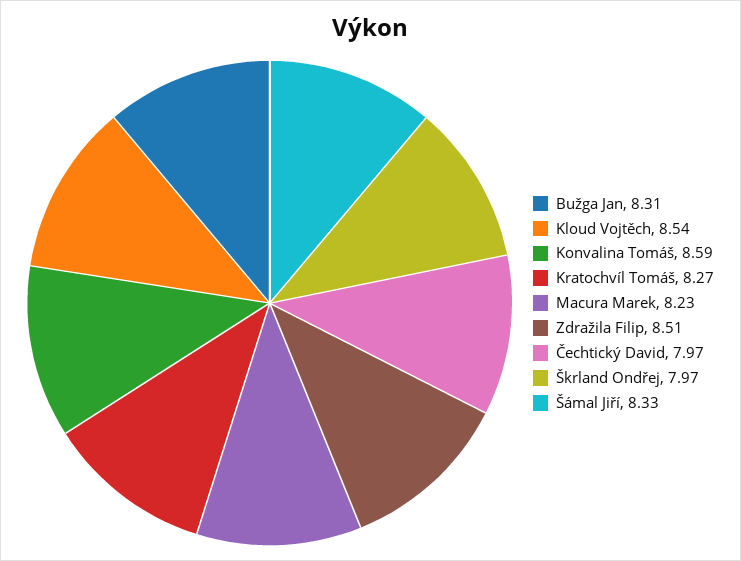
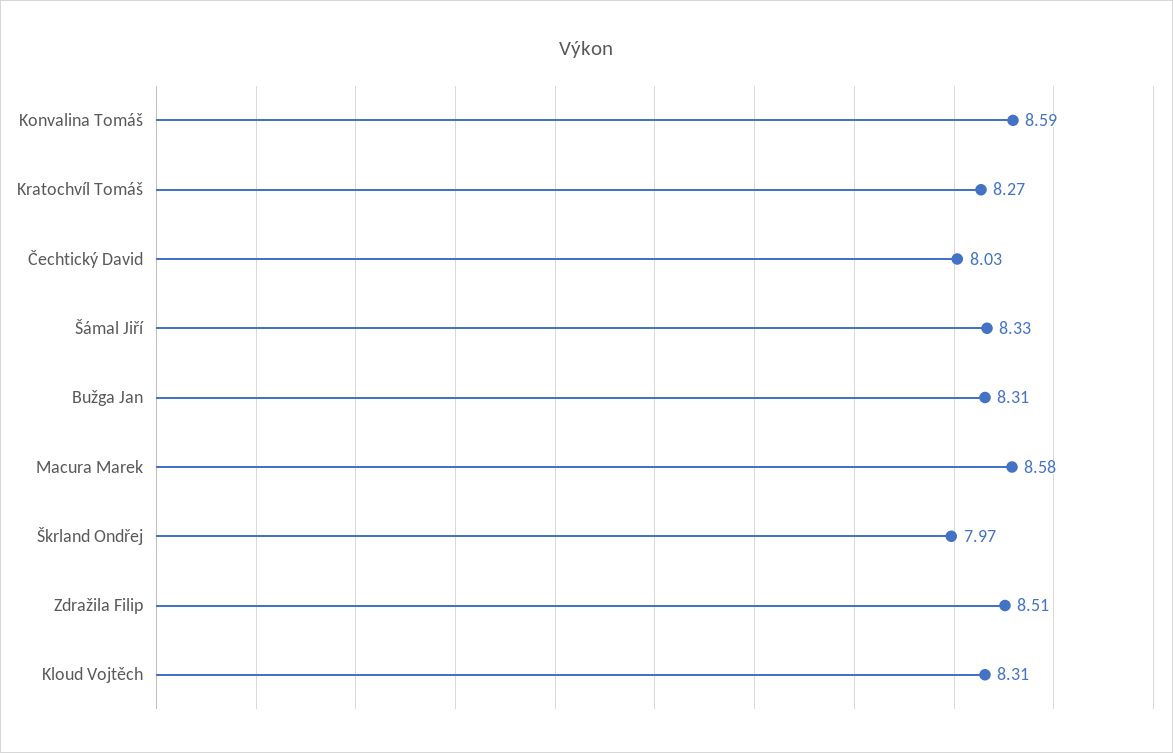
  {
    "Bužga Jan": 8.31,
-   "Kloud Vojtěch": 8.54,
+   "Kloud Vojtěch": 8.31,
    "Konvalina Tomáš": 8.59,
    "Kratochvíl Tomáš": 8.27,
-   "Macura Marek": 8.23,
+   "Macura Marek": 8.58,
    "Zdražila Filip": 8.51,
-   "Čechtický David": 7.97,
+   "Čechtický David": 8.03,
    "Škrland Ondřej": 7.97,
    "Šámal Jiří": 8.33
  }

